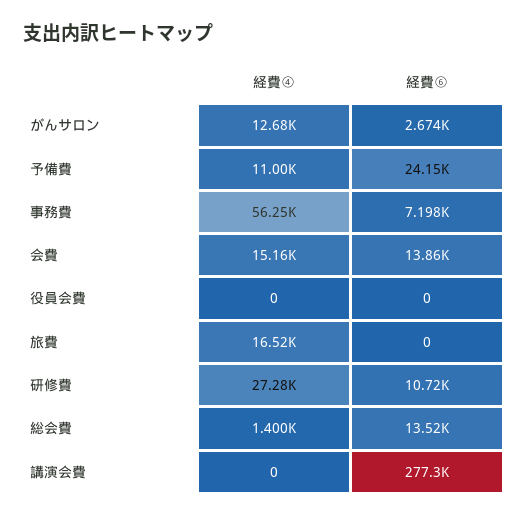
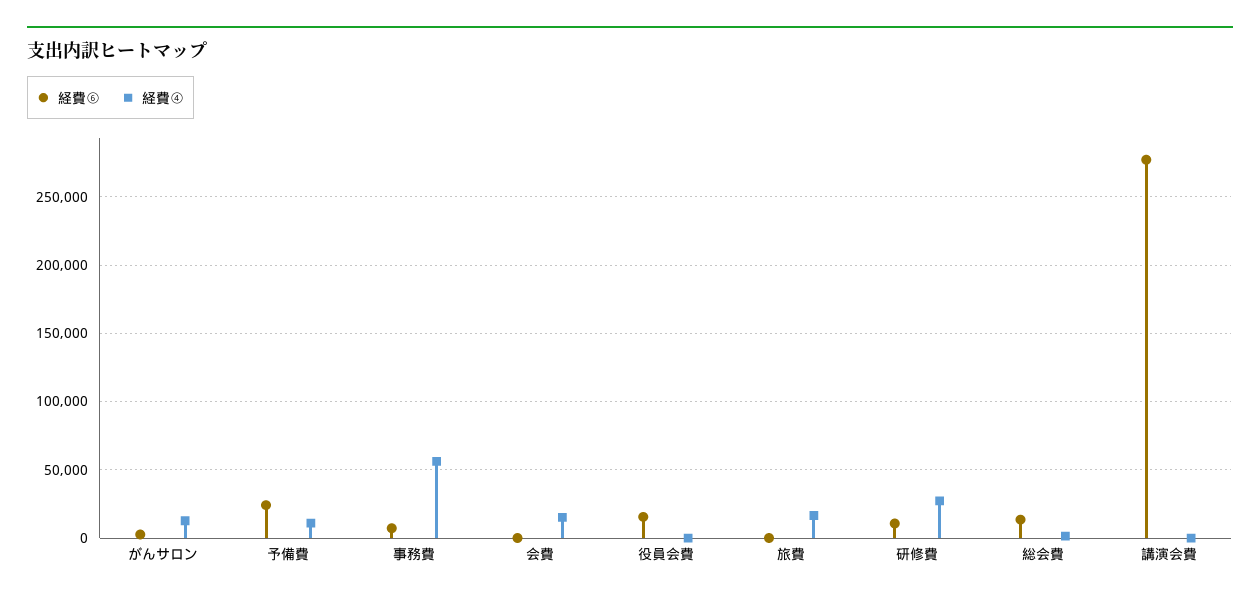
  {
    "経費④": {
      "がんサロン": 12680,
      "予備費": 11000,
      "事務費": 56250,
      "会費": 15160,
      "役員会費": 0,
      "旅費": 16520,
      "研修費": 27280,
      "総会費": 1400,
      "講演会費": 0
    },
    "経費⑥": {
      "がんサロン": 2674,
      "予備費": 24150,
      "事務費": 7198,
-     "会費": 13860,
+     "会費": 0,
-     "役員会費": 0,
+     "役員会費": 15000,
      "旅費": 0,
      "研修費": 10720,
      "総会費": 13520,
      "講演会費": 277300
    }
  }

